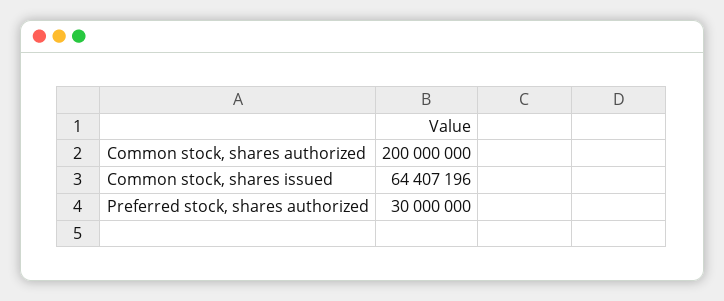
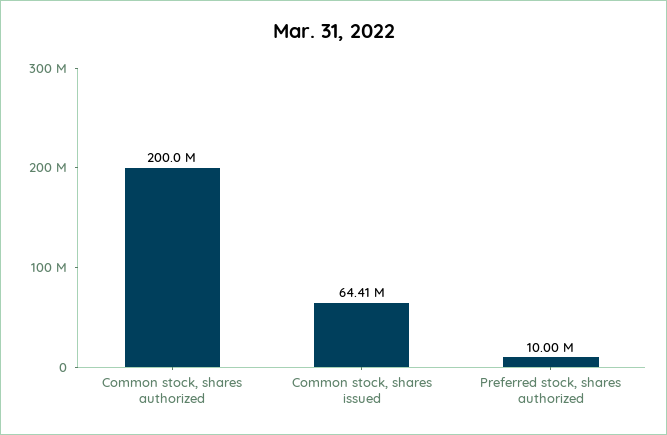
  {
    "Common stock, shares authorized": 200000000,
    "Common stock, shares issued": 64407196,
-   "Preferred stock, shares authorized": 30000000
+   "Preferred stock, shares authorized": 10000000
  }

